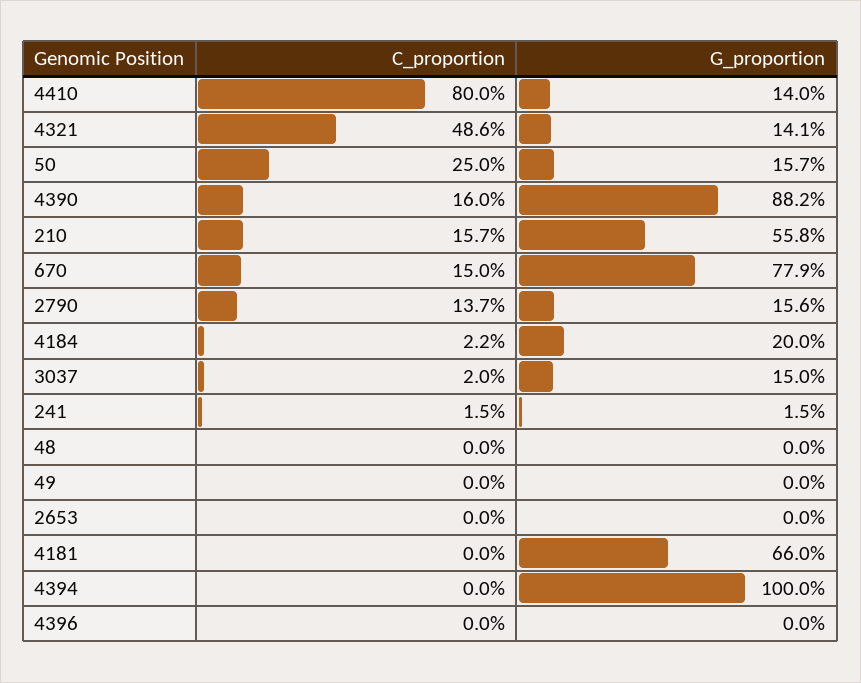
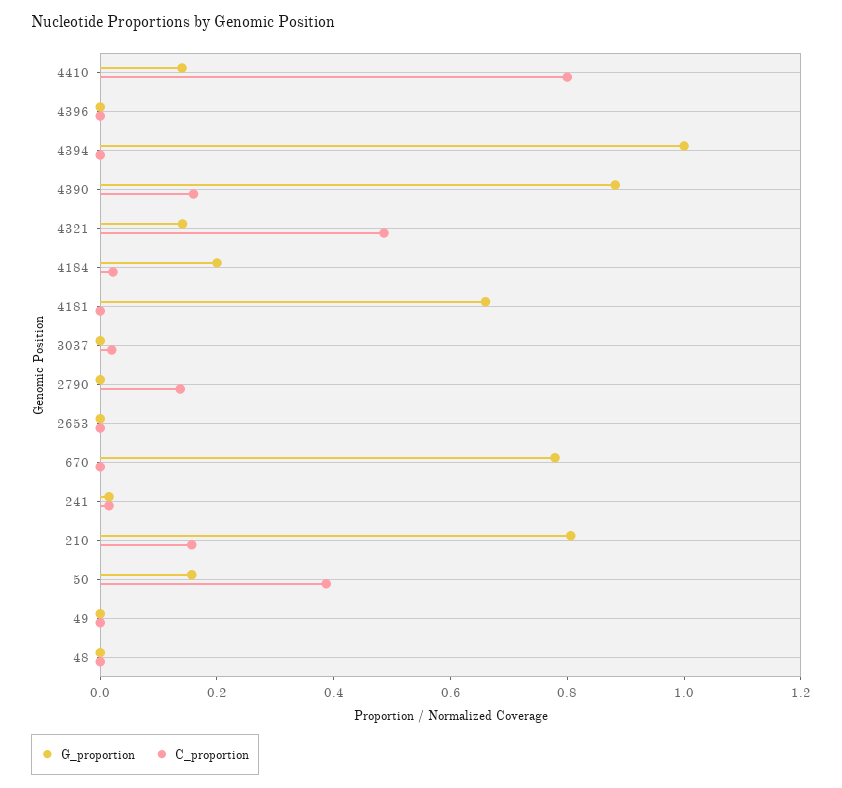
  {
    "C_proportion": {
      "4410": 0.8,
      "4321": 0.486,
-     "50": 0.25,
+     "50": 0.4,
      "4390": 0.16,
      "210": 0.157,
-     "670": 0.15,
+     "670": 0,
      "2790": 0.137,
      "4184": 0.022,
      "3037": 0.02,
      "241": 0.015,
      "48": 0,
      "49": 0,
      "2653": 0,
      "4181": 0,
      "4394": 0,
      "4396": 0
    },
    "G_proportion": {
      "4410": 0.14,
      "4321": 0.141,
      "50": 0.157,
      "4390": 0.882,
-     "210": 0.558,
+     "210": 0.8,
      "670": 0.779,
-     "2790": 0.156,
+     "2790": 0,
      "4184": 0.2,
-     "3037": 0.15,
+     "3037": 0,
      "241": 0.015,
      "48": 0,
      "49": 0,
      "2653": 0,
      "4181": 0.66,
      "4394": 1,
      "4396": 0
    }
  }

